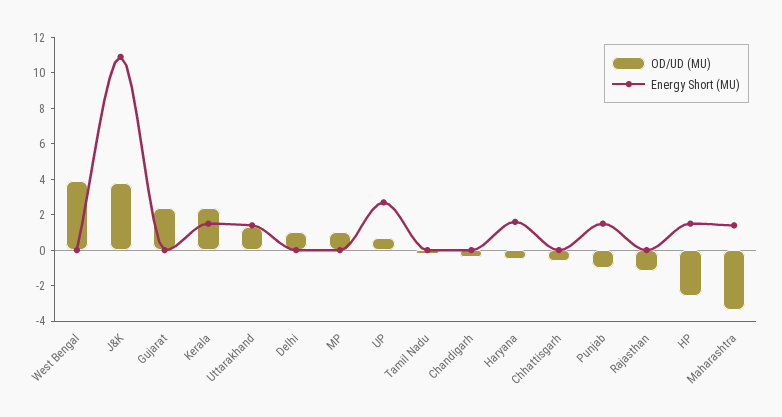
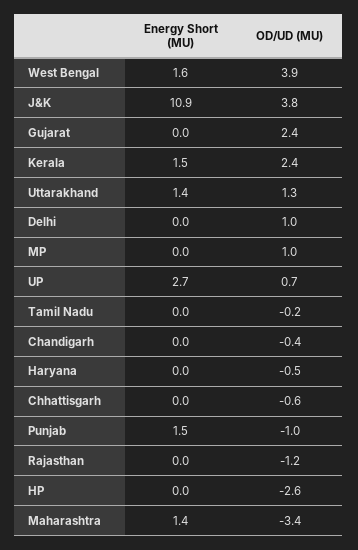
  {
    "OD/UD (MU)": {
      "West Bengal": 3.9,
      "J&K": 3.8,
      "Gujarat": 2.4,
      "Kerala": 2.4,
      "Uttarakhand": 1.3,
      "Delhi": 1,
      "MP": 1,
      "UP": 0.7,
      "Tamil Nadu": -0.2,
      "Chandigarh": -0.4,
      "Haryana": -0.5,
      "Chhattisgarh": -0.6,
      "Punjab": -1,
      "Rajasthan": -1.2,
      "HP": -2.6,
      "Maharashtra": -3.4
    },
    "Energy Short (MU)": {
-     "West Bengal": 0,
+     "West Bengal": 1.6,
      "J&K": 10.9,
      "Gujarat": 0,
      "Kerala": 1.5,
      "Uttarakhand": 1.4,
      "Delhi": 0,
      "MP": 0,
      "UP": 2.7,
      "Tamil Nadu": 0,
      "Chandigarh": 0,
-     "Haryana": 1.5,
+     "Haryana": 0,
      "Chhattisgarh": 0,
      "Punjab": 1.5,
      "Rajasthan": 0,
-     "HP": 1.5,
+     "HP": 0,
      "Maharashtra": 1.4
    }
  }

